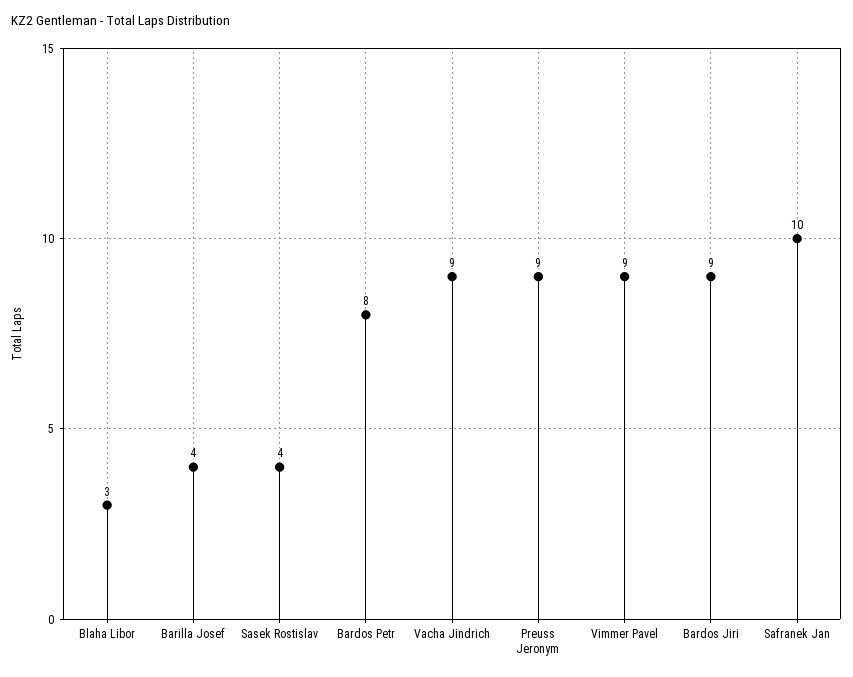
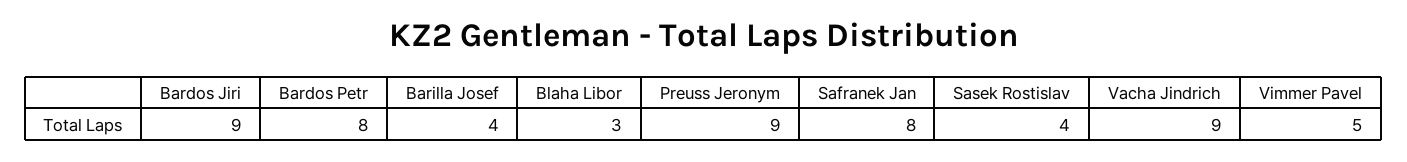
  {
    "Blaha Libor": 3,
    "Barilla Josef": 4,
    "Sasek Rostislav": 4,
    "Bardos Petr": 8,
    "Vacha Jindrich": 9,
    "Preuss Jeronym": 9,
-   "Vimmer Pavel": 9,
+   "Vimmer Pavel": 5,
    "Bardos Jiri": 9,
-   "Safranek Jan": 10
+   "Safranek Jan": 8
  }

